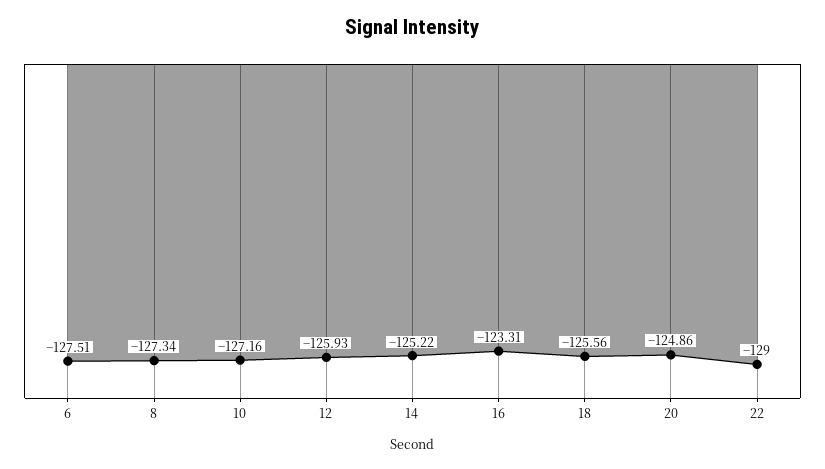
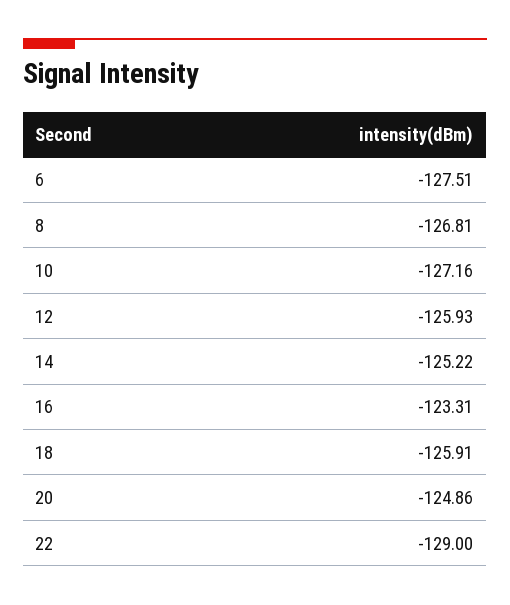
  {
    "6": -127.51,
-   "8": -127.34,
+   "8": -126.81,
    "10": -127.16,
    "12": -125.93,
    "14": -125.22,
    "16": -123.31,
-   "18": -125.56,
+   "18": -125.91,
    "20": -124.86,
    "22": -129
  }

